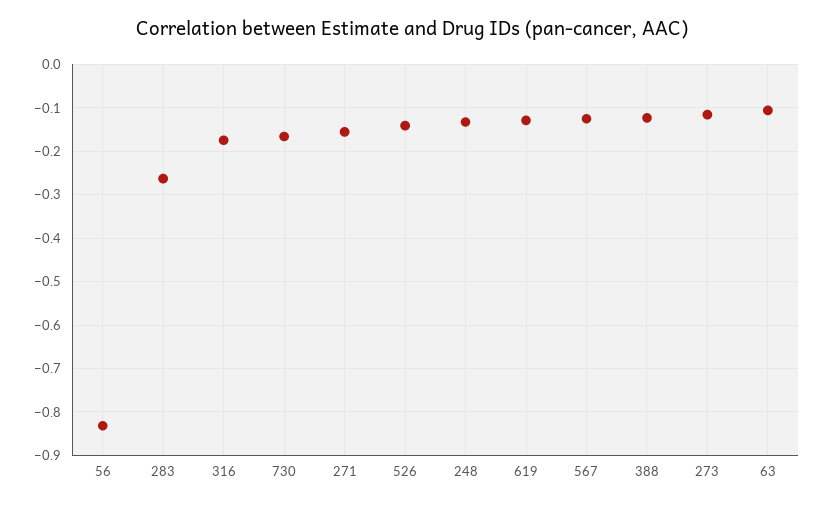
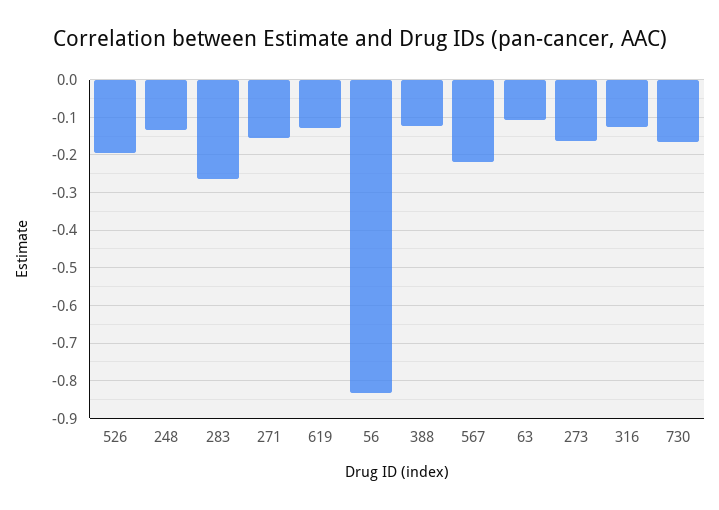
  {
    "56": -0.84,
    "283": -0.26,
-   "316": -0.18,
+   "316": -0.12,
    "730": -0.16,
    "271": -0.16,
-   "526": -0.14,
+   "526": -0.2,
    "248": -0.14,
    "619": -0.12,
-   "567": -0.12,
+   "567": -0.22,
    "388": -0.12,
-   "273": -0.12,
+   "273": -0.16,
    "63": -0.1
  }

